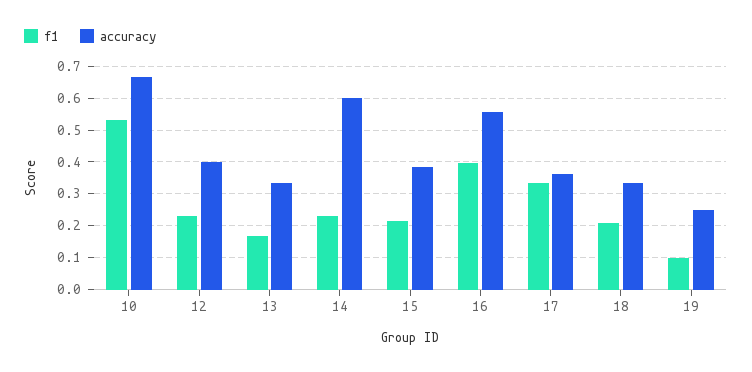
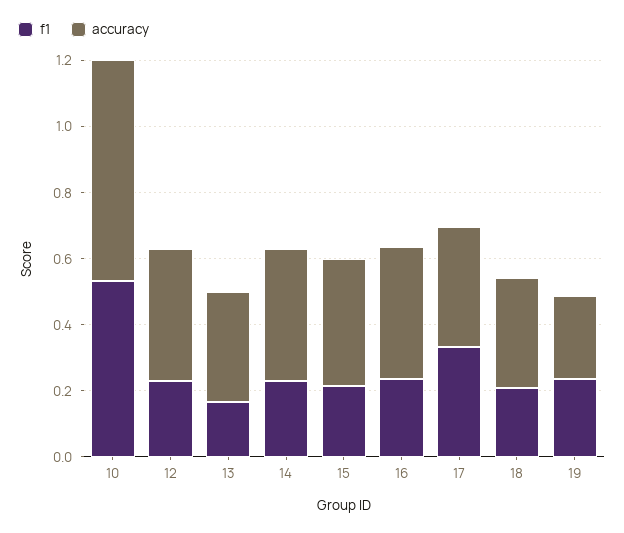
  {
    "f1": {
      "10": 0.54,
      "12": 0.22,
      "13": 0.16,
      "14": 0.22,
      "15": 0.22,
-     "16": 0.4,
+     "16": 0.25,
      "17": 0.34,
      "18": 0.2,
-     "19": 0.1
+     "19": 0.25
    },
    "accuracy": {
      "10": 0.66,
      "12": 0.4,
      "13": 0.34,
-     "14": 0.6,
+     "14": 0.4,
      "15": 0.38,
-     "16": 0.56,
+     "16": 0.4,
      "17": 0.36,
      "18": 0.34,
      "19": 0.26
    }
  }

